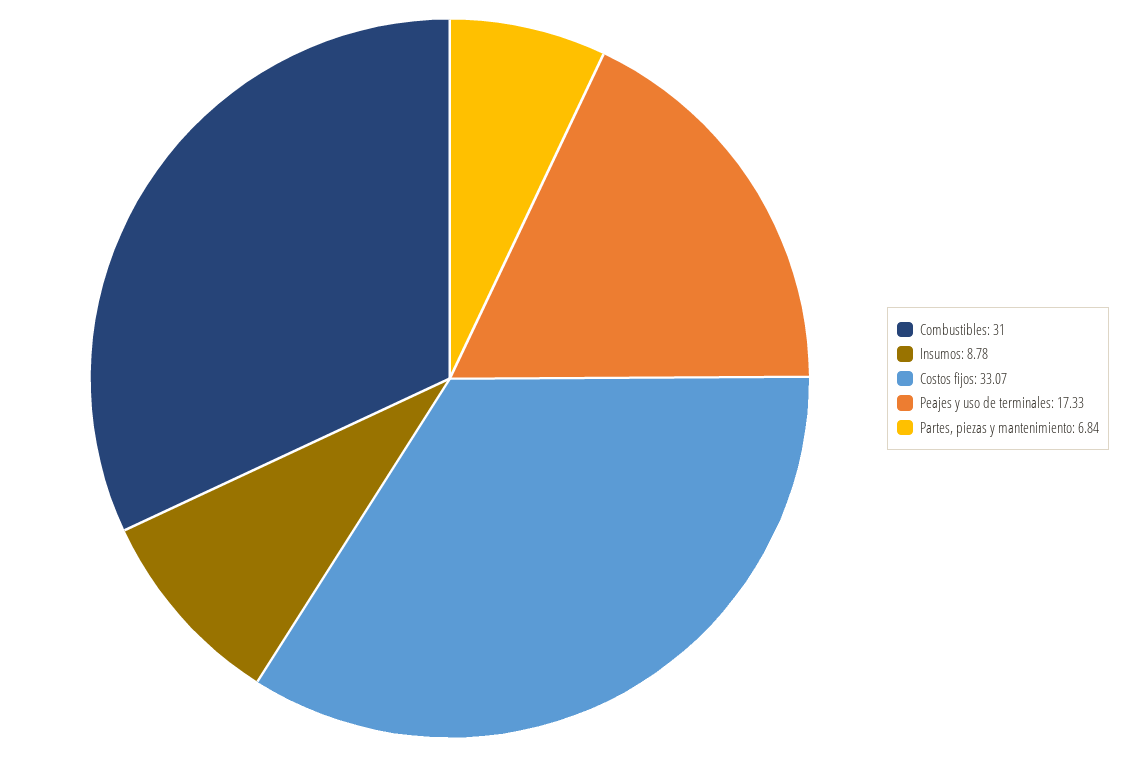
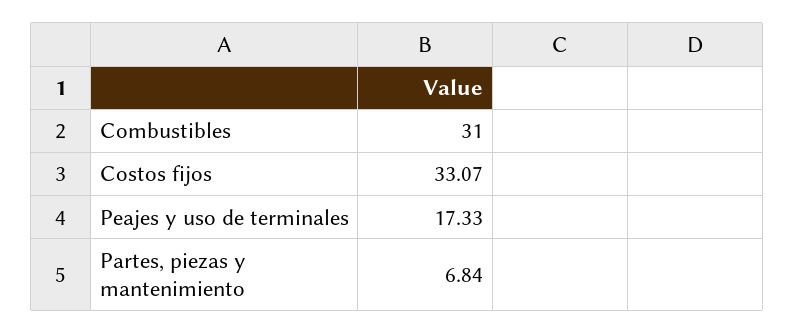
  {
    "Combustibles": 31,
-   "Insumos": 8.78,
    "Costos fijos": 33.07,
    "Peajes y uso de terminales": 17.33,
    "Partes, piezas y mantenimiento": 6.84
  }

